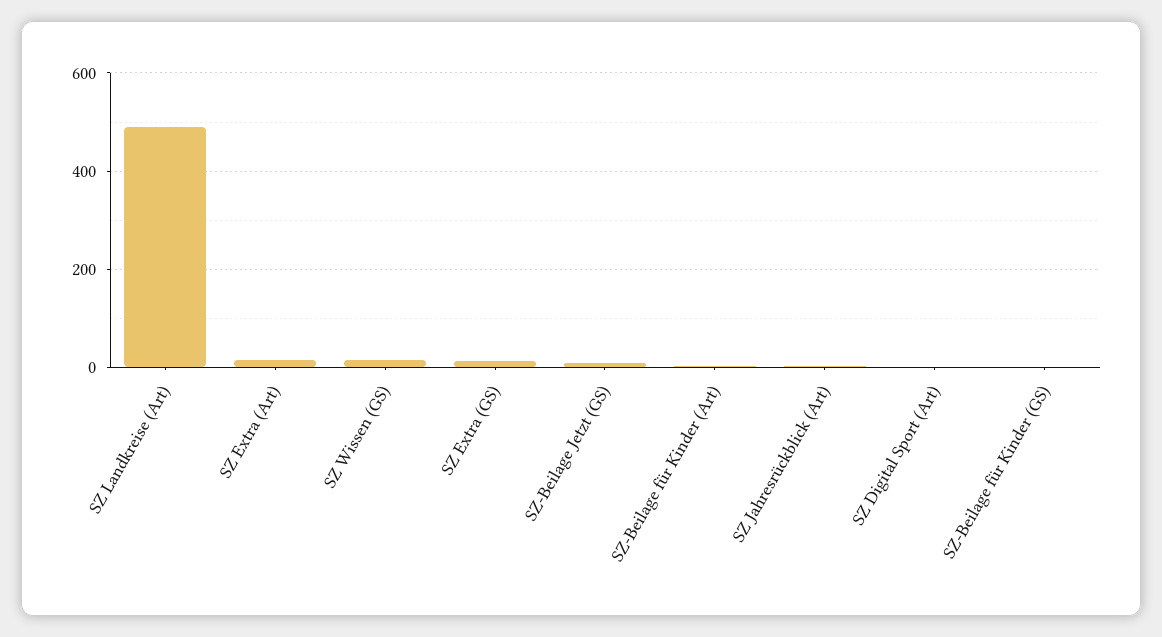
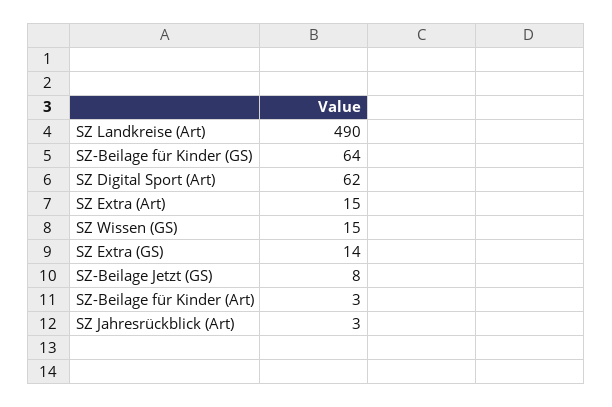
  {
    "SZ Landkreise (Art)": 490,
    "SZ Extra (Art)": 15,
    "SZ Wissen (GS)": 15,
    "SZ Extra (GS)": 14,
    "SZ-Beilage Jetzt (GS)": 8,
    "SZ-Beilage für Kinder (Art)": 3,
    "SZ Jahresrückblick (Art)": 3,
-   "SZ Digital Sport (Art)": 0,
+   "SZ Digital Sport (Art)": 62,
-   "SZ-Beilage für Kinder (GS)": 0
+   "SZ-Beilage für Kinder (GS)": 64
  }

